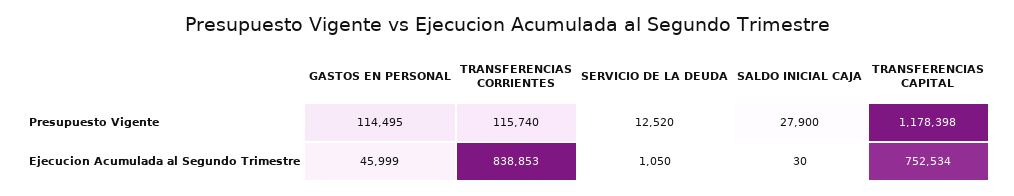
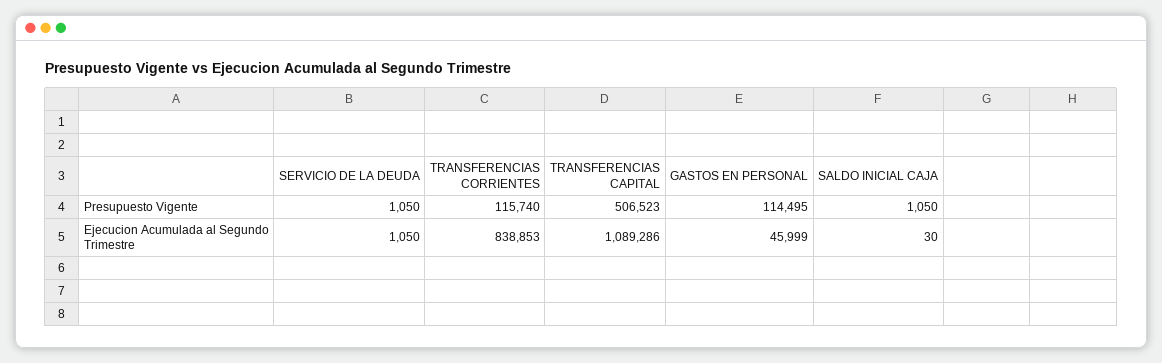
  {
    "GASTOS EN PERSONAL": {
      "Presupuesto Vigente": 114495,
      "Ejecucion Acumulada al Segundo Trimestre": 45999
    },
    "TRANSFERENCIAS CORRIENTES": {
      "Presupuesto Vigente": 115740,
      "Ejecucion Acumulada al Segundo Trimestre": 838853
    },
    "SERVICIO DE LA DEUDA": {
-     "Presupuesto Vigente": 12520,
+     "Presupuesto Vigente": 1050,
      "Ejecucion Acumulada al Segundo Trimestre": 1050
    },
    "SALDO INICIAL CAJA": {
-     "Presupuesto Vigente": 27900,
+     "Presupuesto Vigente": 1050,
      "Ejecucion Acumulada al Segundo Trimestre": 30
    },
    "TRANSFERENCIAS CAPITAL": {
-     "Presupuesto Vigente": 1178398,
+     "Presupuesto Vigente": 506523,
-     "Ejecucion Acumulada al Segundo Trimestre": 752534
+     "Ejecucion Acumulada al Segundo Trimestre": 1089286
    }
  }

